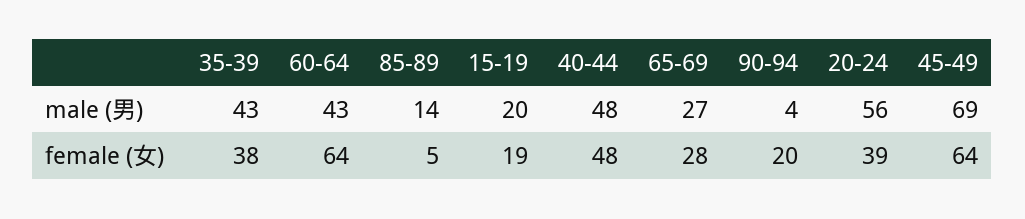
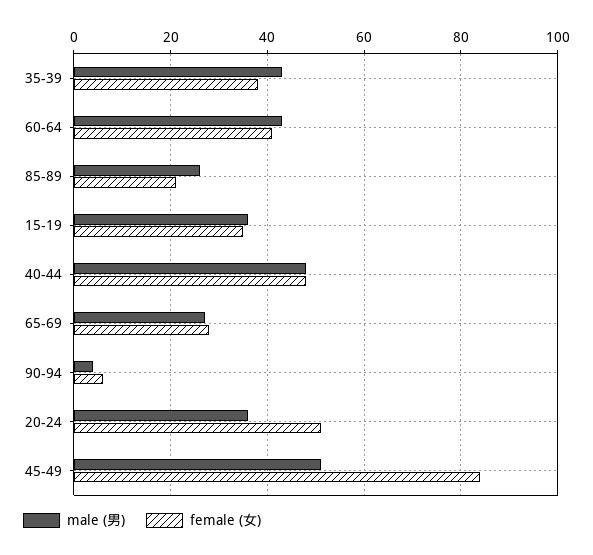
  {
    "male (男)": {
      "35-39": 43,
      "60-64": 43,
-     "85-89": 14,
+     "85-89": 25,
-     "15-19": 20,
+     "15-19": 35,
      "40-44": 48,
      "65-69": 27,
      "90-94": 4,
-     "20-24": 56,
+     "20-24": 35,
-     "45-49": 69
+     "45-49": 50
    },
    "female (女)": {
      "35-39": 38,
-     "60-64": 64,
+     "60-64": 40,
-     "85-89": 5,
+     "85-89": 20,
-     "15-19": 19,
+     "15-19": 35,
      "40-44": 48,
      "65-69": 28,
-     "90-94": 20,
+     "90-94": 5,
-     "20-24": 39,
+     "20-24": 50,
-     "45-49": 64
+     "45-49": 85
    }
  }

